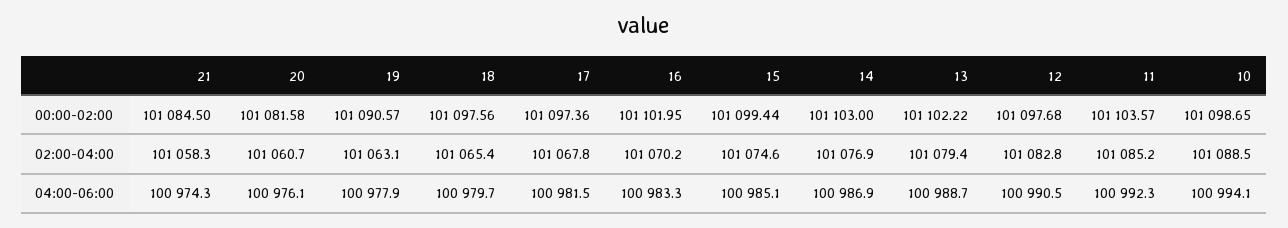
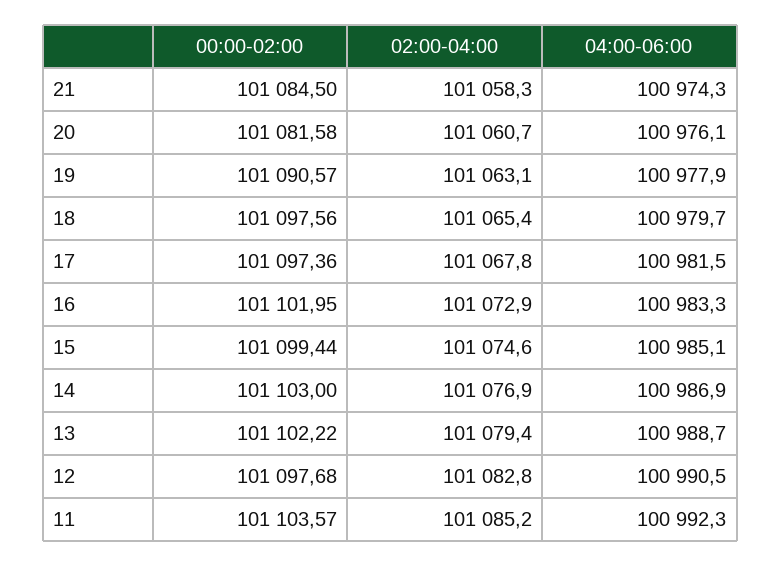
  {
    "21": {
      "00:00-02:00": 101084.5,
      "02:00-04:00": 101058.3,
      "04:00-06:00": 100974.3
    },
    "20": {
      "00:00-02:00": 101081.58,
      "02:00-04:00": 101060.7,
      "04:00-06:00": 100976.1
    },
    "19": {
      "00:00-02:00": 101090.57,
      "02:00-04:00": 101063.1,
      "04:00-06:00": 100977.9
    },
    "18": {
      "00:00-02:00": 101097.56,
      "02:00-04:00": 101065.4,
      "04:00-06:00": 100979.7
    },
    "17": {
      "00:00-02:00": 101097.36,
      "02:00-04:00": 101067.8,
      "04:00-06:00": 100981.5
    },
    "16": {
      "00:00-02:00": 101101.95,
-     "02:00-04:00": 101070.2,
+     "02:00-04:00": 101072.9,
      "04:00-06:00": 100983.3
    },
    "15": {
      "00:00-02:00": 101099.44,
      "02:00-04:00": 101074.6,
      "04:00-06:00": 100985.1
    },
    "14": {
      "00:00-02:00": 101103,
      "02:00-04:00": 101076.9,
      "04:00-06:00": 100986.9
    },
    "13": {
      "00:00-02:00": 101102.22,
      "02:00-04:00": 101079.4,
      "04:00-06:00": 100988.7
    },
    "12": {
      "00:00-02:00": 101097.68,
      "02:00-04:00": 101082.8,
      "04:00-06:00": 100990.5
    },
    "11": {
      "00:00-02:00": 101103.57,
      "02:00-04:00": 101085.2,
      "04:00-06:00": 100992.3
-   },
+   }
-   "10": {
-     "00:00-02:00": 101098.65,
-     "02:00-04:00": 101088.5,
-     "04:00-06:00": 100994.1
-   }
  }

